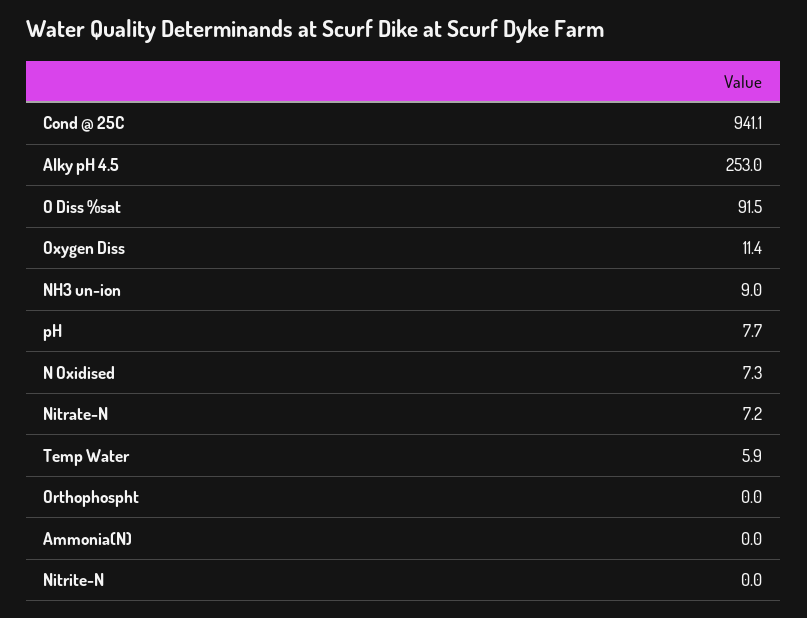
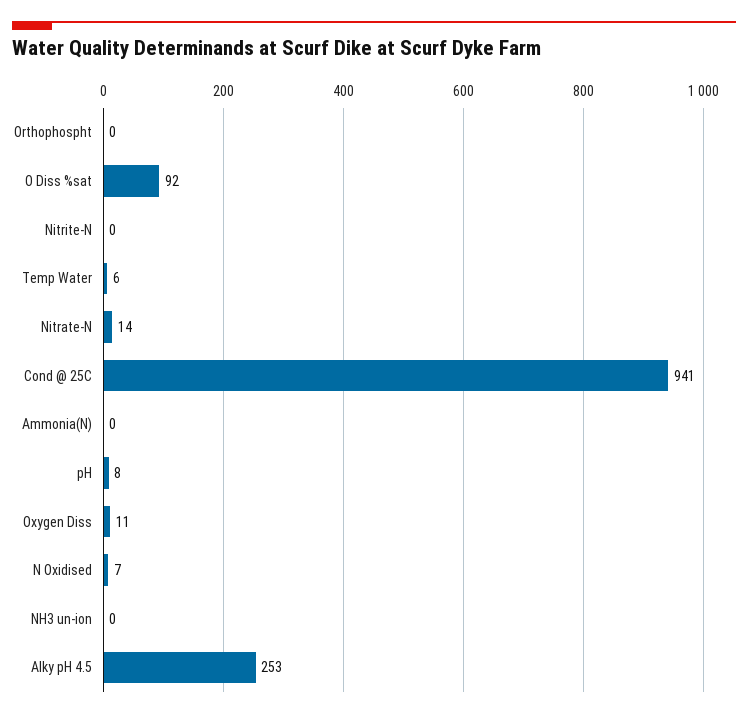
  {
    "Cond @ 25C": 941.1,
    "Alky pH 4.5": 253,
    "O Diss %sat": 91.5,
    "Oxygen Diss": 11.4,
-   "NH3 un-ion": 9,
+   "NH3 un-ion": 0,
    "pH": 7.7,
    "N Oxidised": 7.3,
-   "Nitrate-N": 7.2,
+   "Nitrate-N": 14,
    "Temp Water": 5.9,
    "Orthophospht": 0,
    "Ammonia(N)": 0,
    "Nitrite-N": 0
  }

